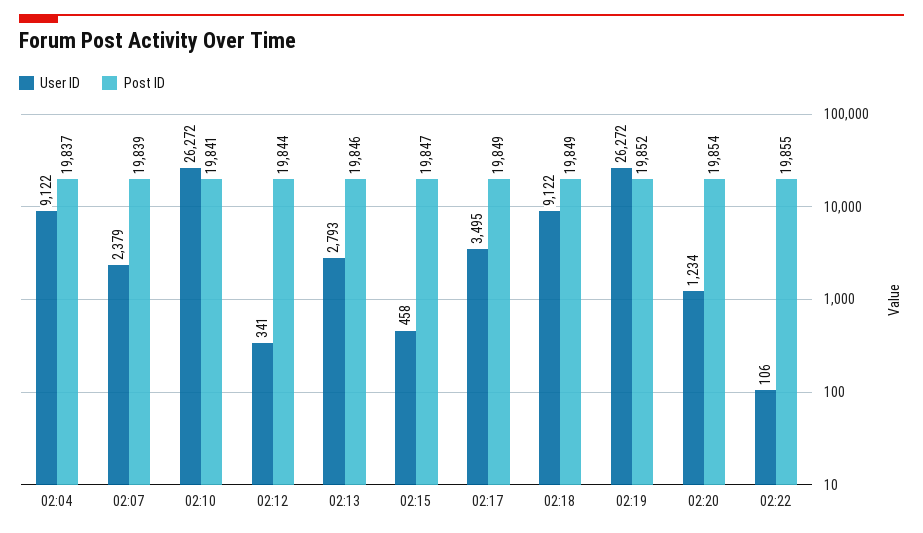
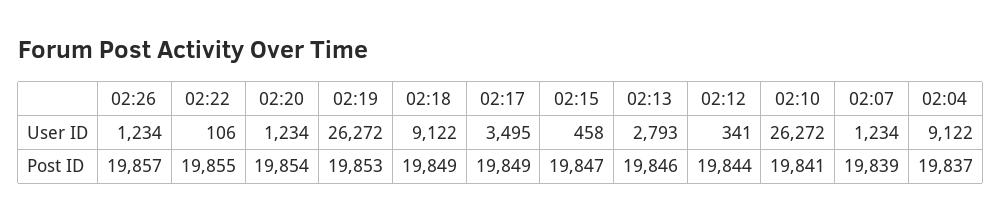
  {
    "User ID": {
      "02:04": 9122,
-     "02:07": 2379,
+     "02:07": 1234,
      "02:10": 26272,
      "02:12": 341,
      "02:13": 2793,
      "02:15": 458,
      "02:17": 3495,
      "02:18": 9122,
      "02:19": 26272,
      "02:20": 1234,
-     "02:22": 106
+     "02:22": 106,
+     "02:26": 1234
    },
    "Post ID": {
      "02:04": 19837,
      "02:07": 19839,
      "02:10": 19841,
      "02:12": 19844,
      "02:13": 19846,
      "02:15": 19847,
      "02:17": 19849,
      "02:18": 19849,
-     "02:19": 19852,
+     "02:19": 19853,
      "02:20": 19854,
-     "02:22": 19855
+     "02:22": 19855,
+     "02:26": 19857
    }
  }

